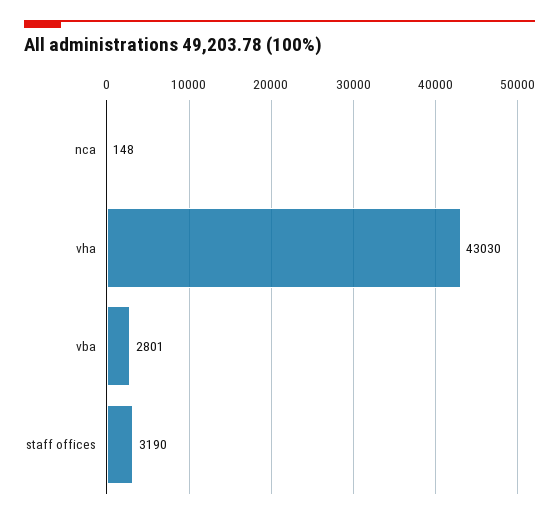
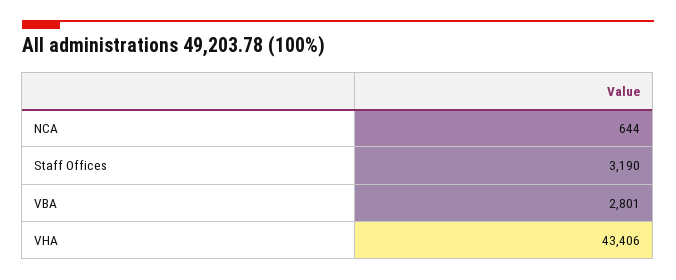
  {
-   "nca": 148,
+   "nca": 644,
-   "vha": 43030,
+   "vha": 43406,
    "vba": 2801,
    "staff offices": 3190
  }

